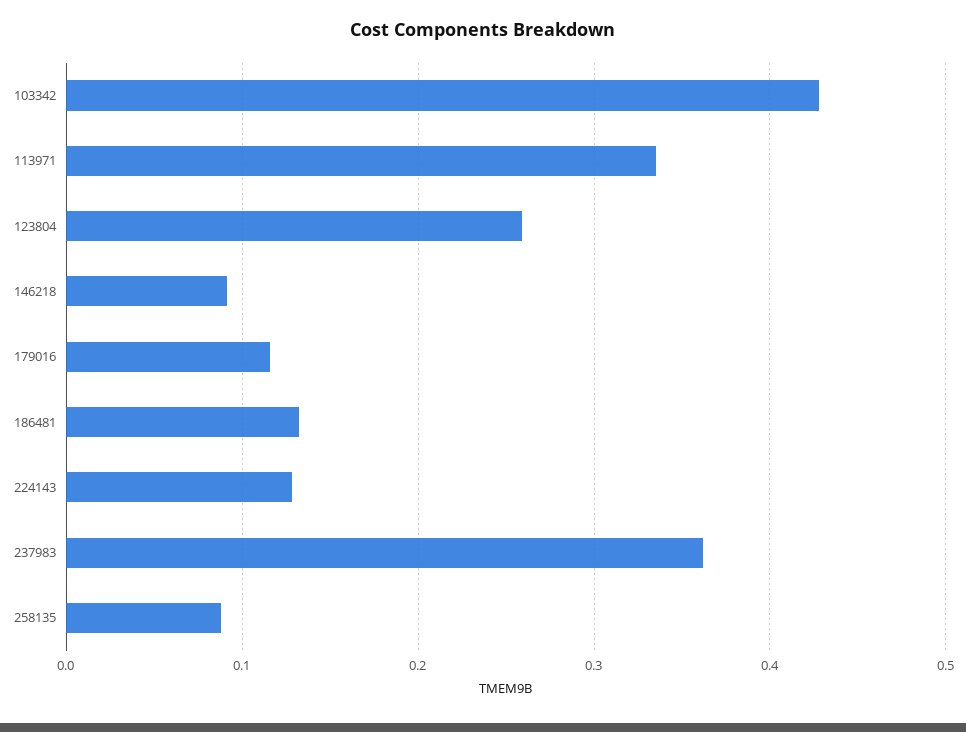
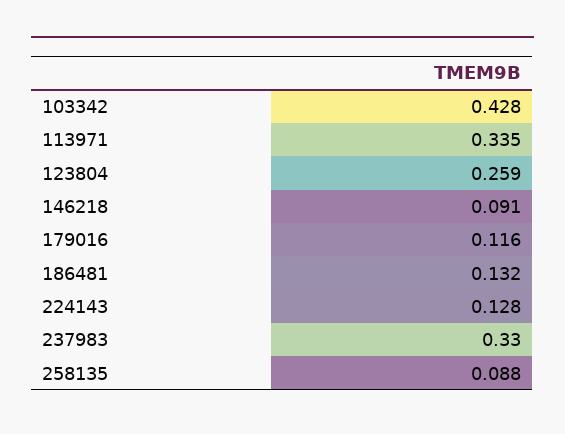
  {
    "103342": 0.428,
    "113971": 0.335,
    "123804": 0.259,
    "146218": 0.091,
    "179016": 0.116,
    "186481": 0.132,
    "224143": 0.128,
-   "237983": 0.36,
+   "237983": 0.33,
    "258135": 0.088
  }

